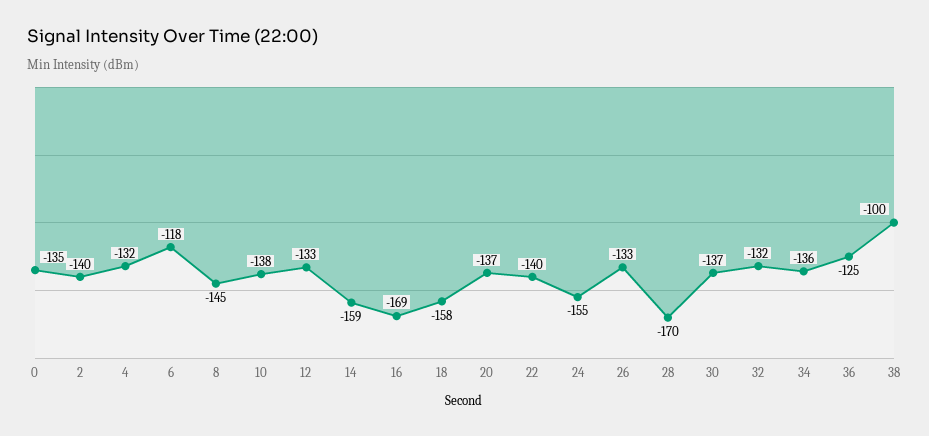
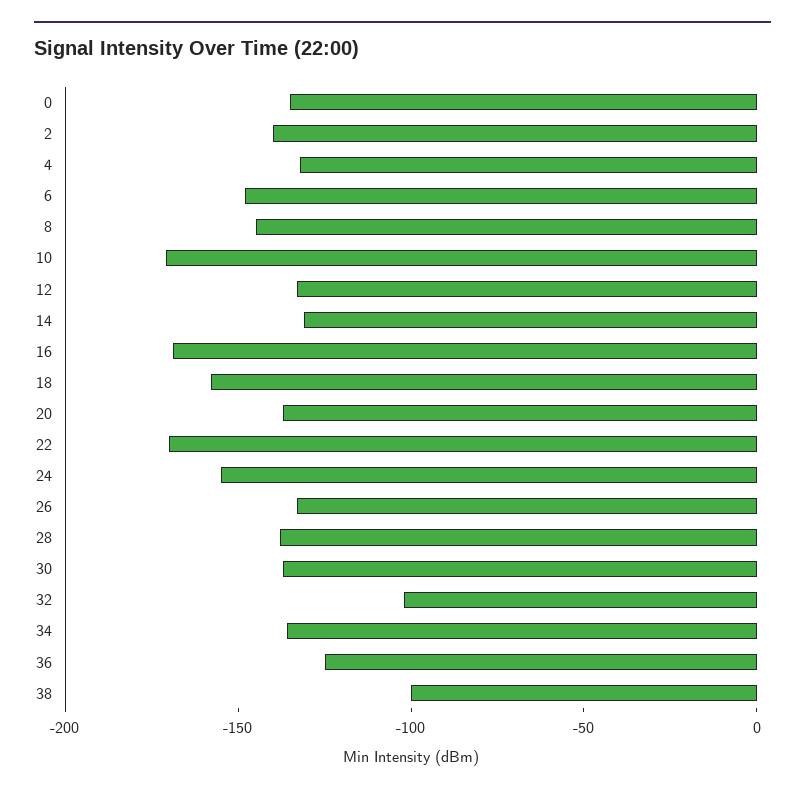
  {
    "0": -135,
    "2": -140,
    "4": -132,
-   "6": -118,
+   "6": -150,
    "8": -145,
-   "10": -138,
+   "10": -170,
    "12": -133,
-   "14": -159,
+   "14": -130,
    "16": -169,
    "18": -158,
    "20": -137,
-   "22": -140,
+   "22": -170,
    "24": -155,
    "26": -133,
-   "28": -170,
+   "28": -140,
    "30": -137,
-   "32": -132,
+   "32": -100,
    "34": -136,
    "36": -125,
    "38": -100
  }

